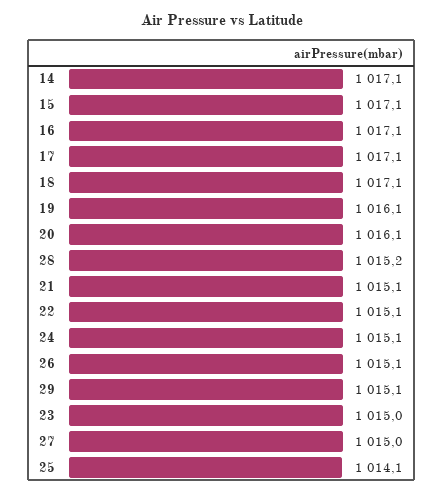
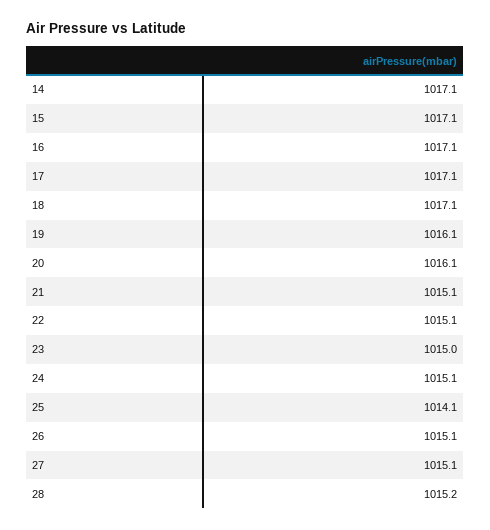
  {
    "14": 1017.1,
    "15": 1017.1,
    "16": 1017.1,
    "17": 1017.1,
    "18": 1017.1,
    "19": 1016.1,
    "20": 1016.1,
    "28": 1015.2,
    "21": 1015.1,
    "22": 1015.1,
    "24": 1015.1,
    "26": 1015.1,
-   "29": 1015.1,
    "23": 1015,
-   "27": 1015,
+   "27": 1015.1,
    "25": 1014.1
  }

